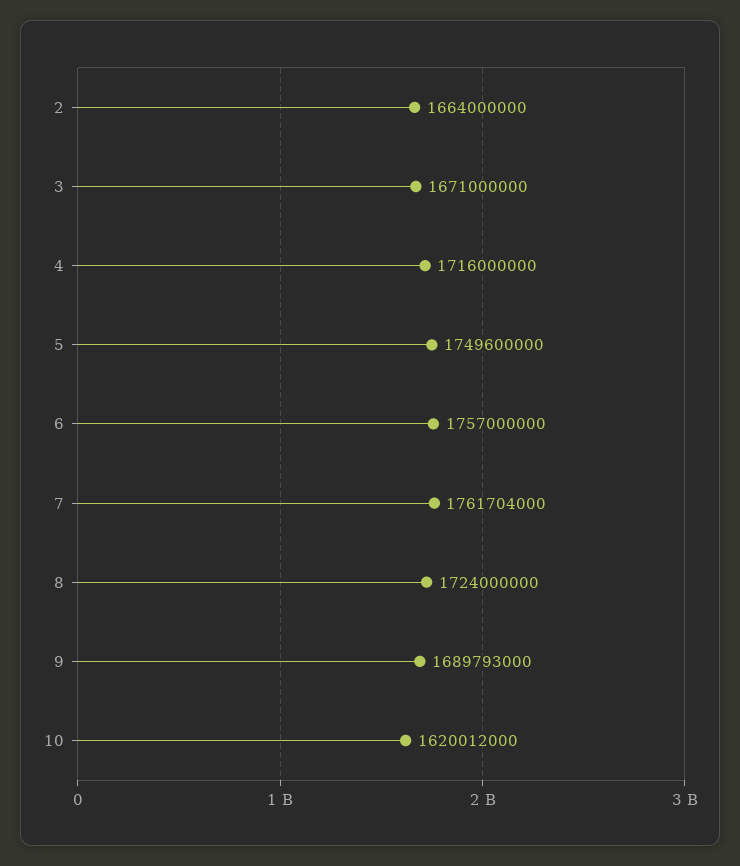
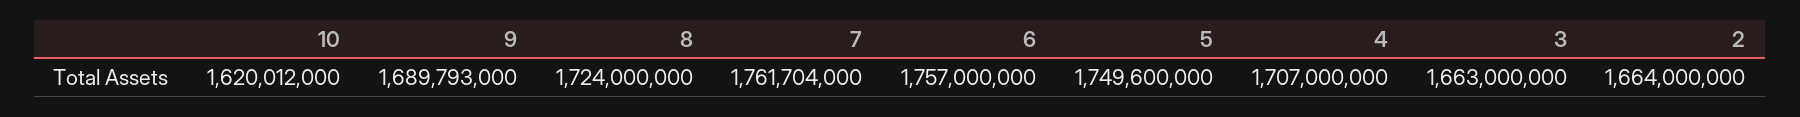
  {
    "2": 1664000000,
-   "3": 1671000000,
+   "3": 1663000000,
-   "4": 1716000000,
+   "4": 1707000000,
    "5": 1749600000,
    "6": 1757000000,
    "7": 1761704000,
    "8": 1724000000,
    "9": 1689793000,
    "10": 1620012000
  }

